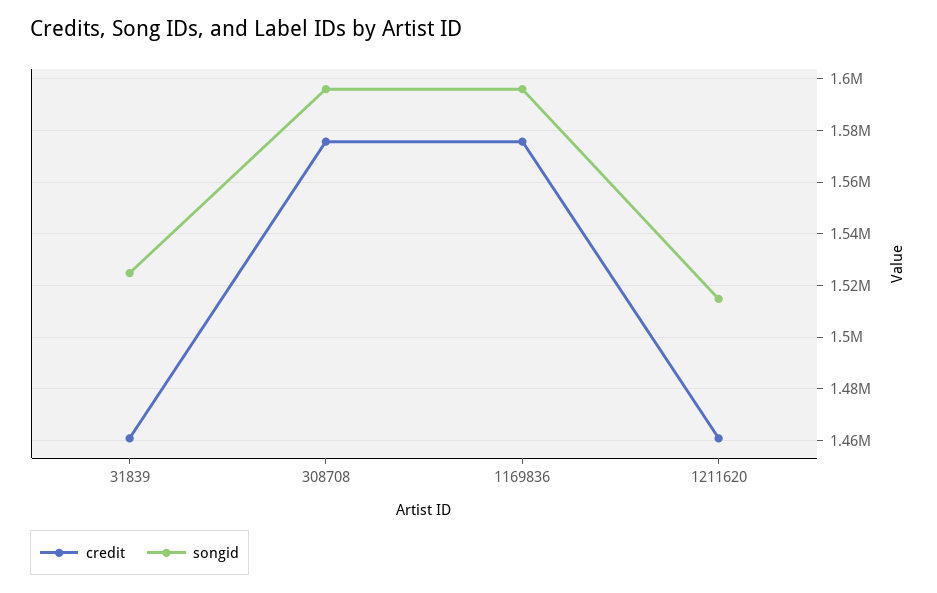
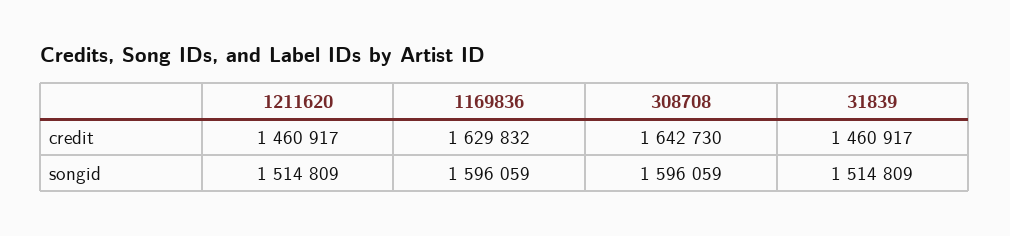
  {
    "credit": {
      "31839": 1460917,
-     "308708": 1575000,
+     "308708": 1642730,
-     "1169836": 1575000,
+     "1169836": 1629832,
      "1211620": 1460917
    },
    "songid": {
-     "31839": 1525000,
+     "31839": 1514809,
      "308708": 1596059,
      "1169836": 1596059,
      "1211620": 1514809
    }
  }

